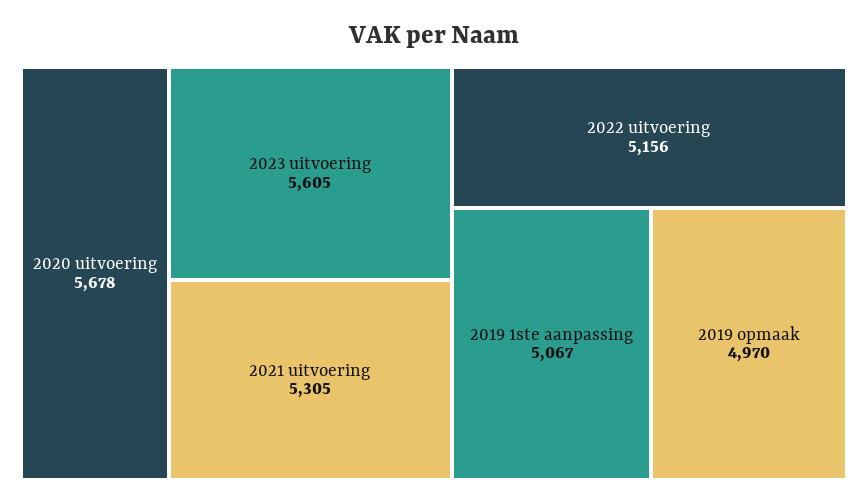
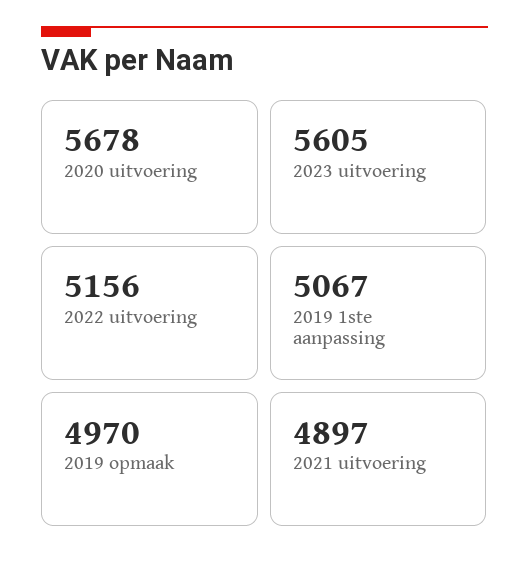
  {
    "2020 uitvoering": 5678,
    "2023 uitvoering": 5605,
-   "2021 uitvoering": 5305,
+   "2021 uitvoering": 4897,
    "2022 uitvoering": 5156,
    "2019 1ste aanpassing": 5067,
    "2019 opmaak": 4970
  }

